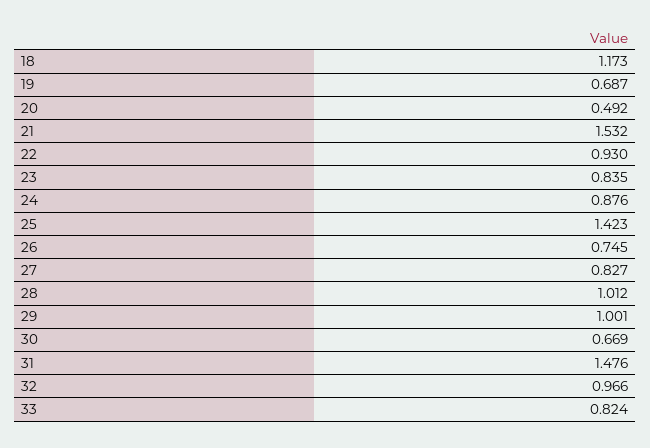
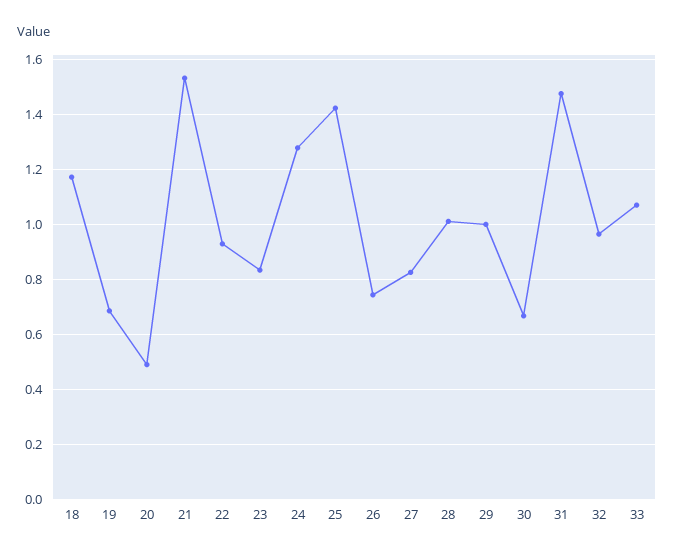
  {
    "18": 1.173,
    "19": 0.687,
    "20": 0.492,
    "21": 1.532,
    "22": 0.93,
    "23": 0.835,
-   "24": 0.876,
+   "24": 1.275,
    "25": 1.423,
    "26": 0.745,
    "27": 0.827,
    "28": 1.012,
    "29": 1.001,
    "30": 0.669,
    "31": 1.476,
    "32": 0.966,
-   "33": 0.824
+   "33": 1.075
  }

